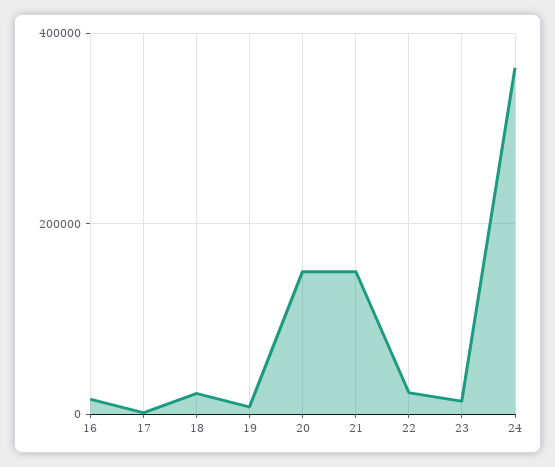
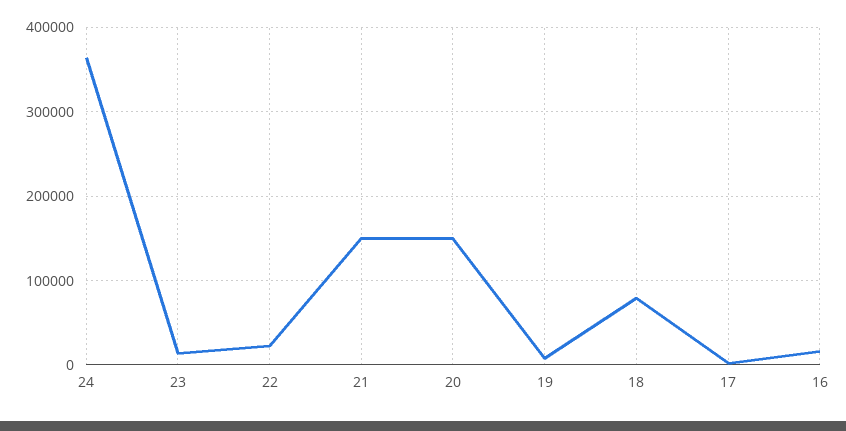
  {
    "16": 20000,
    "17": 0,
-   "18": 20000,
+   "18": 80000,
    "19": 10000,
    "20": 150000,
    "21": 150000,
    "22": 20000,
    "23": 10000,
    "24": 360000
  }

